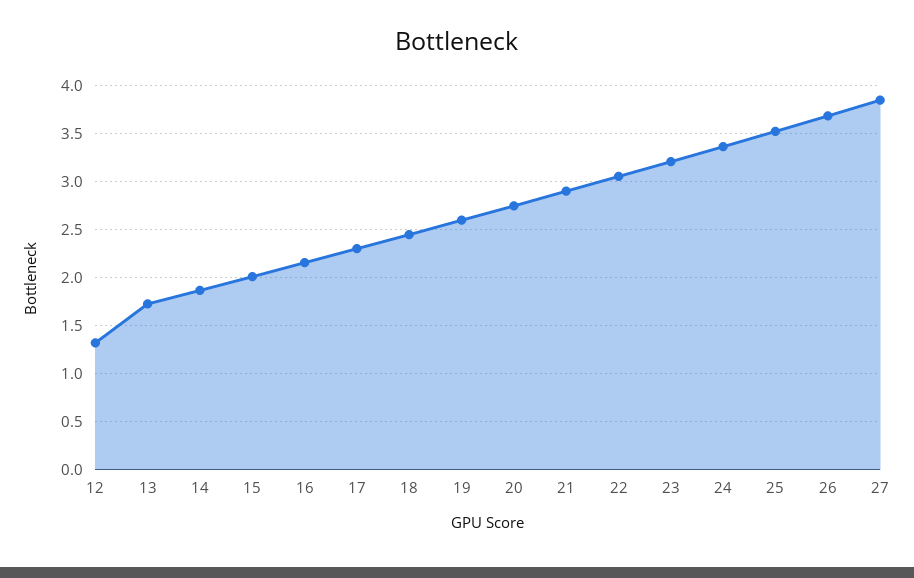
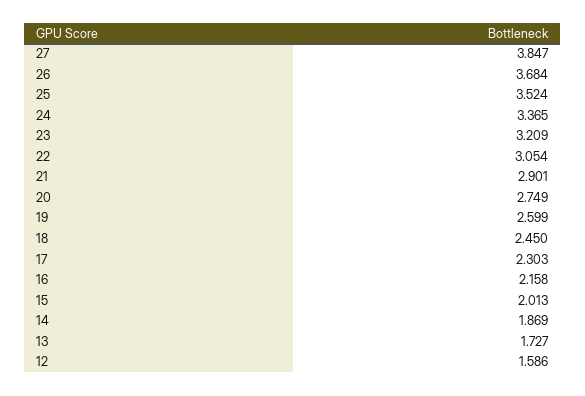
  {
-   "12": 1.3,
+   "12": 1.586,
    "13": 1.727,
    "14": 1.869,
    "15": 2.013,
    "16": 2.158,
    "17": 2.303,
    "18": 2.45,
    "19": 2.599,
    "20": 2.749,
    "21": 2.901,
    "22": 3.054,
    "23": 3.209,
    "24": 3.365,
    "25": 3.524,
    "26": 3.684,
    "27": 3.847
  }

